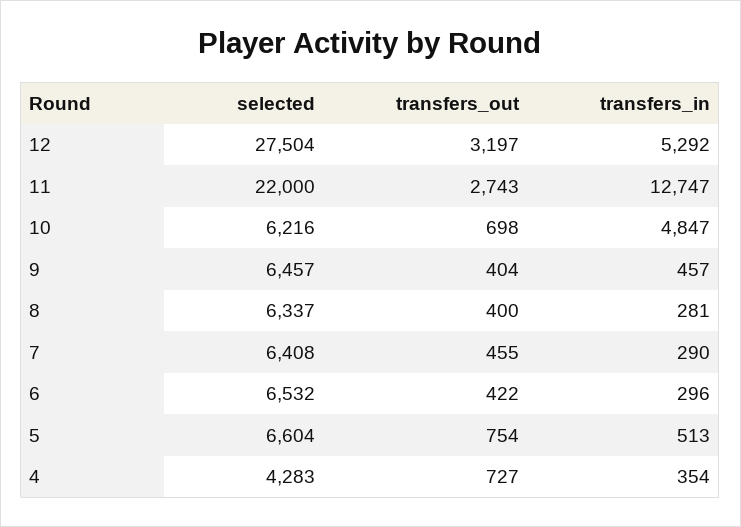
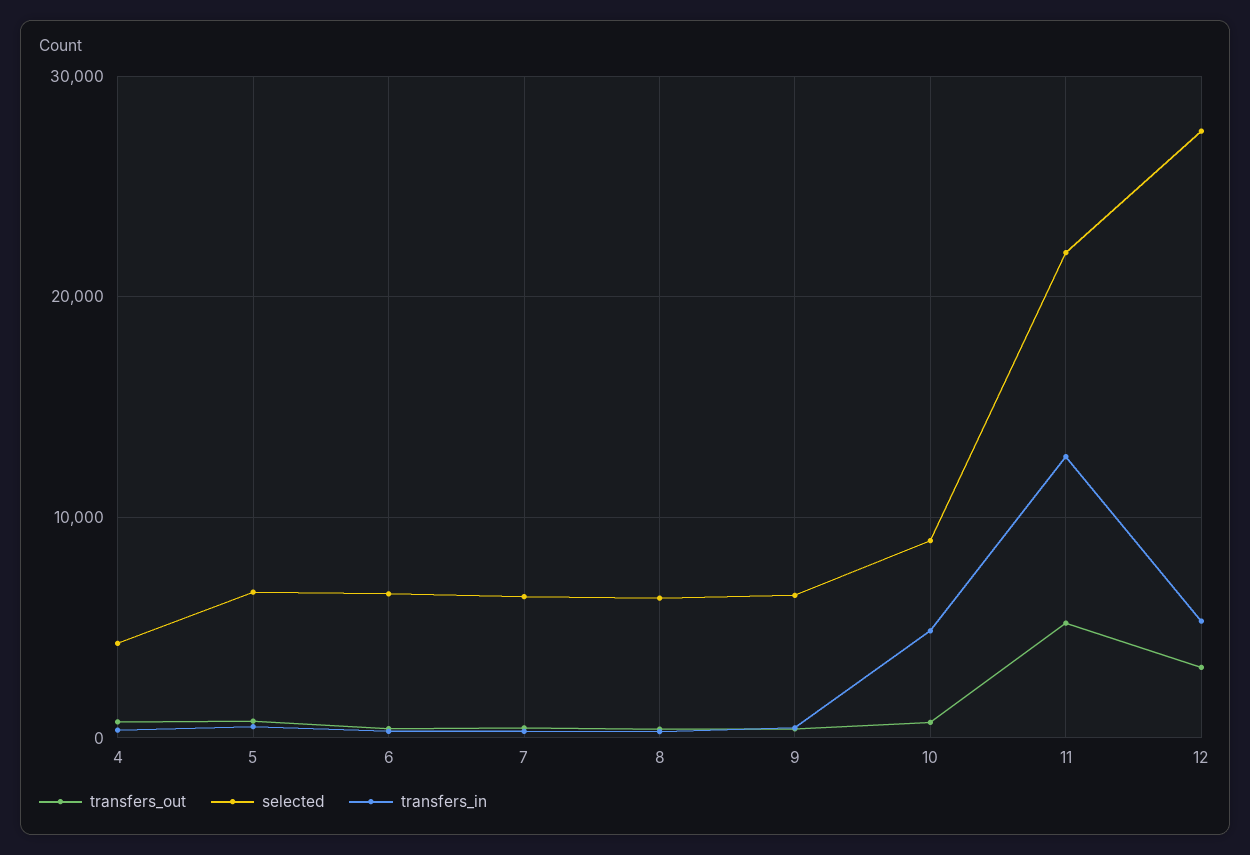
  {
    "selected": {
      "12": 27504,
      "11": 22000,
-     "10": 6216,
+     "10": 9000,
      "9": 6457,
      "8": 6337,
      "7": 6408,
      "6": 6532,
      "5": 6604,
      "4": 4283
    },
    "transfers_out": {
      "12": 3197,
-     "11": 2743,
+     "11": 5000,
      "10": 698,
      "9": 404,
      "8": 400,
      "7": 455,
      "6": 422,
      "5": 754,
      "4": 727
    },
    "transfers_in": {
      "12": 5292,
      "11": 12747,
      "10": 4847,
      "9": 457,
      "8": 281,
      "7": 290,
      "6": 296,
      "5": 513,
      "4": 354
    }
  }

